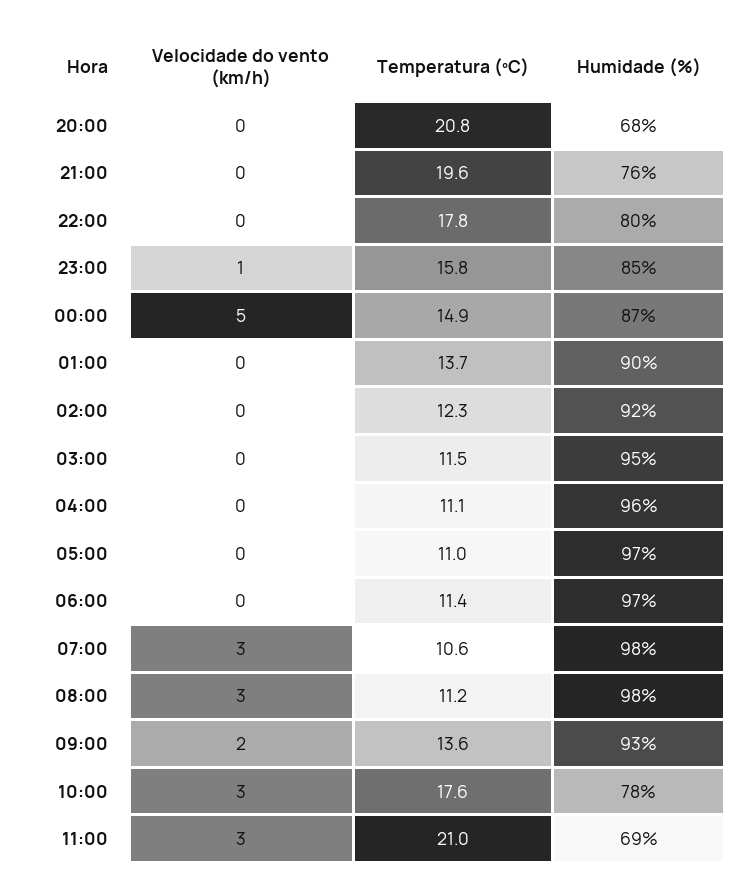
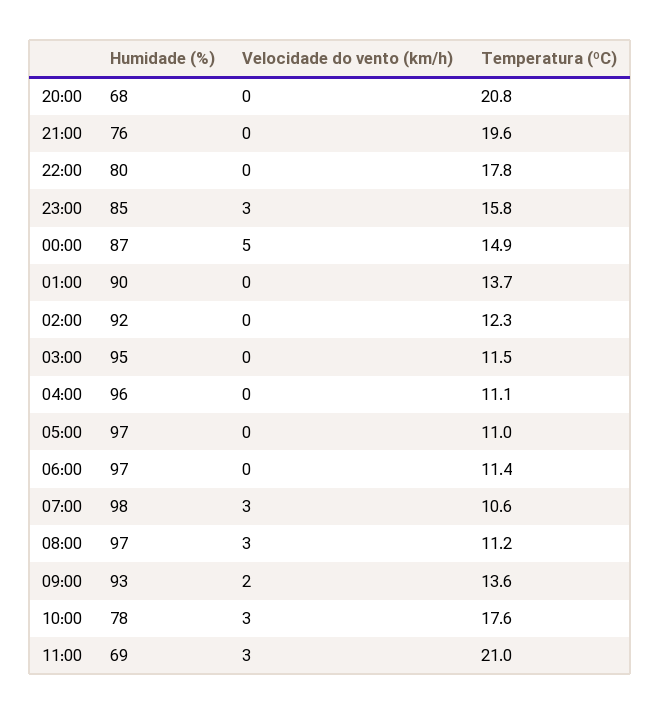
  {
    "Velocidade do vento (km/h)": {
      "20:00": 0,
      "21:00": 0,
      "22:00": 0,
-     "23:00": 1,
+     "23:00": 3,
      "00:00": 5,
      "01:00": 0,
      "02:00": 0,
      "03:00": 0,
      "04:00": 0,
      "05:00": 0,
      "06:00": 0,
      "07:00": 3,
      "08:00": 3,
      "09:00": 2,
      "10:00": 3,
      "11:00": 3
    },
    "Temperatura (ºC)": {
      "20:00": 20.8,
      "21:00": 19.6,
      "22:00": 17.8,
      "23:00": 15.8,
      "00:00": 14.9,
      "01:00": 13.7,
      "02:00": 12.3,
      "03:00": 11.5,
      "04:00": 11.1,
      "05:00": 11,
      "06:00": 11.4,
      "07:00": 10.6,
      "08:00": 11.2,
      "09:00": 13.6,
      "10:00": 17.6,
      "11:00": 21
    },
    "Humidade (%)": {
      "20:00": 68,
      "21:00": 76,
      "22:00": 80,
      "23:00": 85,
      "00:00": 87,
      "01:00": 90,
      "02:00": 92,
      "03:00": 95,
      "04:00": 96,
      "05:00": 97,
      "06:00": 97,
      "07:00": 98,
-     "08:00": 98,
+     "08:00": 97,
      "09:00": 93,
      "10:00": 78,
      "11:00": 69
    }
  }

